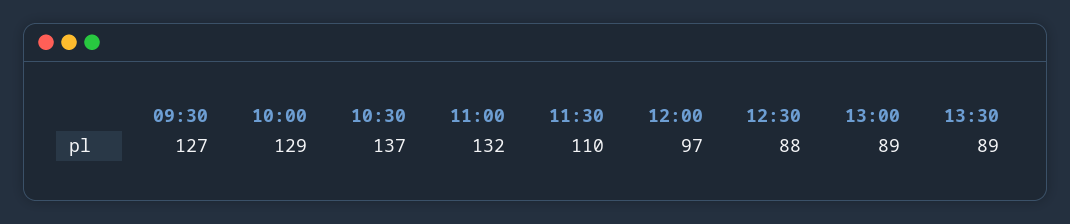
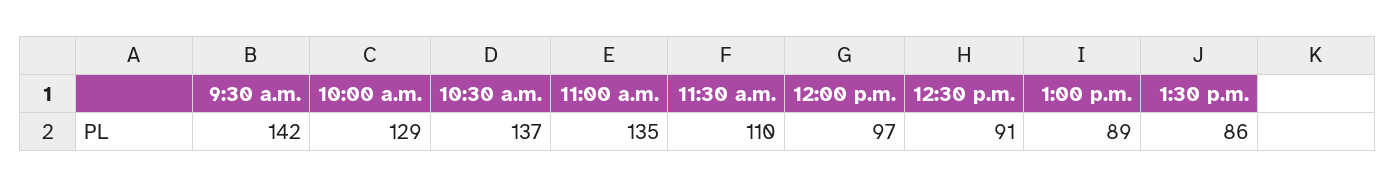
  {
-   "09:30": 127,
+   "09:30": 142,
    "10:00": 129,
    "10:30": 137,
-   "11:00": 132,
+   "11:00": 135,
    "11:30": 110,
    "12:00": 97,
-   "12:30": 88,
+   "12:30": 91,
    "13:00": 89,
-   "13:30": 89
+   "13:30": 86
  }

